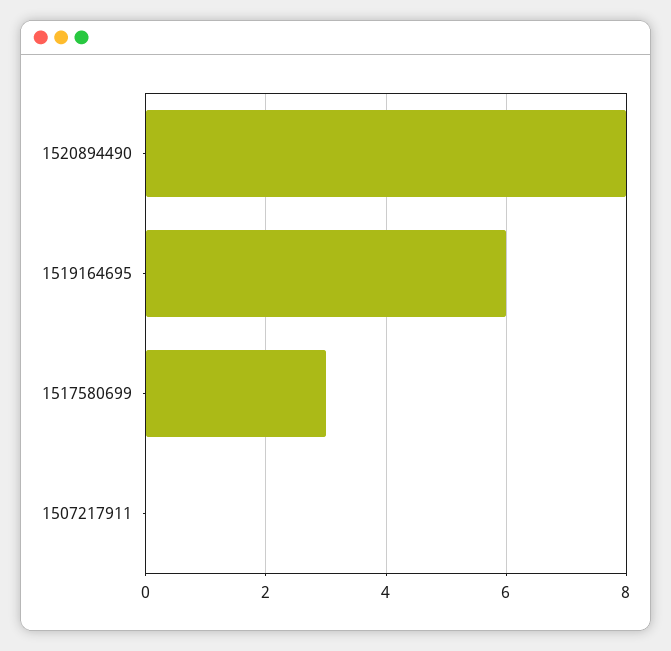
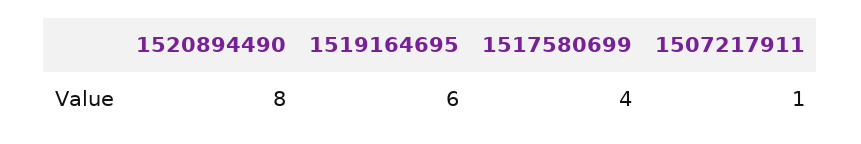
  {
    "1520894490": 8,
    "1519164695": 6,
-   "1517580699": 3,
+   "1517580699": 4,
-   "1507217911": 0
+   "1507217911": 1
  }

